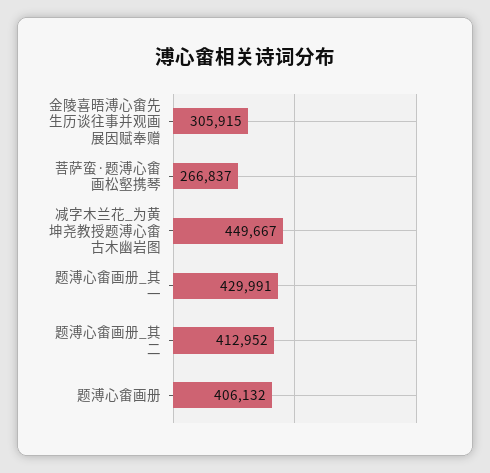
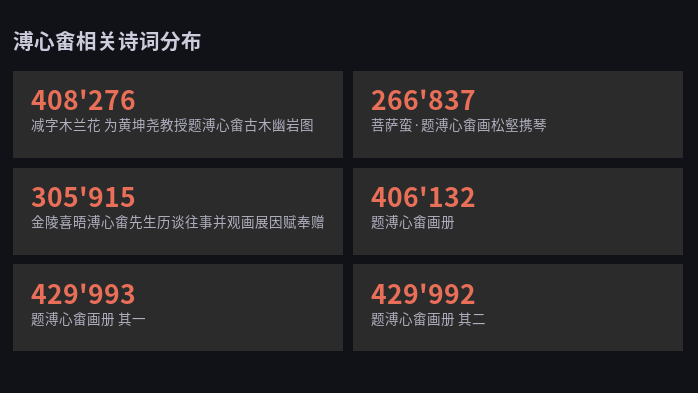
  {
    "金陵喜晤溥心畬先生历谈往事并观画展因赋奉赠": 305915,
    "菩萨蛮·题溥心畬画松壑携琴": 266837,
-   "减字木兰花_为黄坤尧教授题溥心畬古木幽岩图": 449667,
+   "减字木兰花_为黄坤尧教授题溥心畬古木幽岩图": 408276,
-   "题溥心畬画册_其一": 429991,
+   "题溥心畬画册_其一": 429993,
-   "题溥心畬画册_其二": 412952,
+   "题溥心畬画册_其二": 429992,
    "题溥心畬画册": 406132
  }

